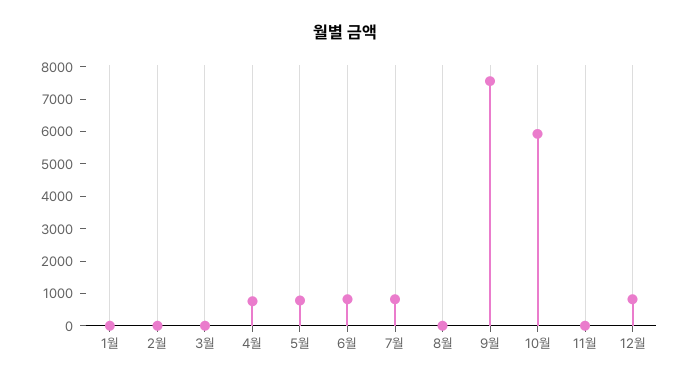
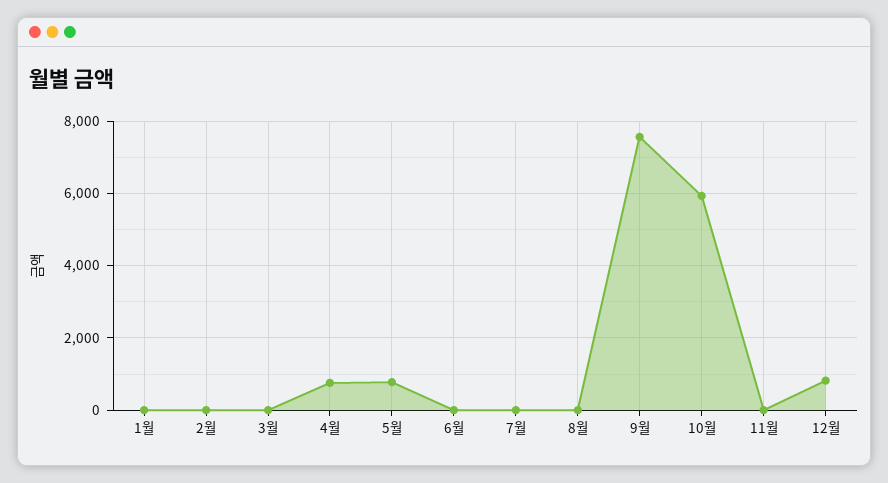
  {
    "1월": 0,
    "2월": 0,
    "3월": 0,
    "4월": 800,
    "5월": 800,
-   "6월": 750,
+   "6월": 0,
-   "7월": 750,
+   "7월": 0,
    "8월": 0,
    "9월": 7600,
    "10월": 6000,
    "11월": 0,
    "12월": 800
  }

